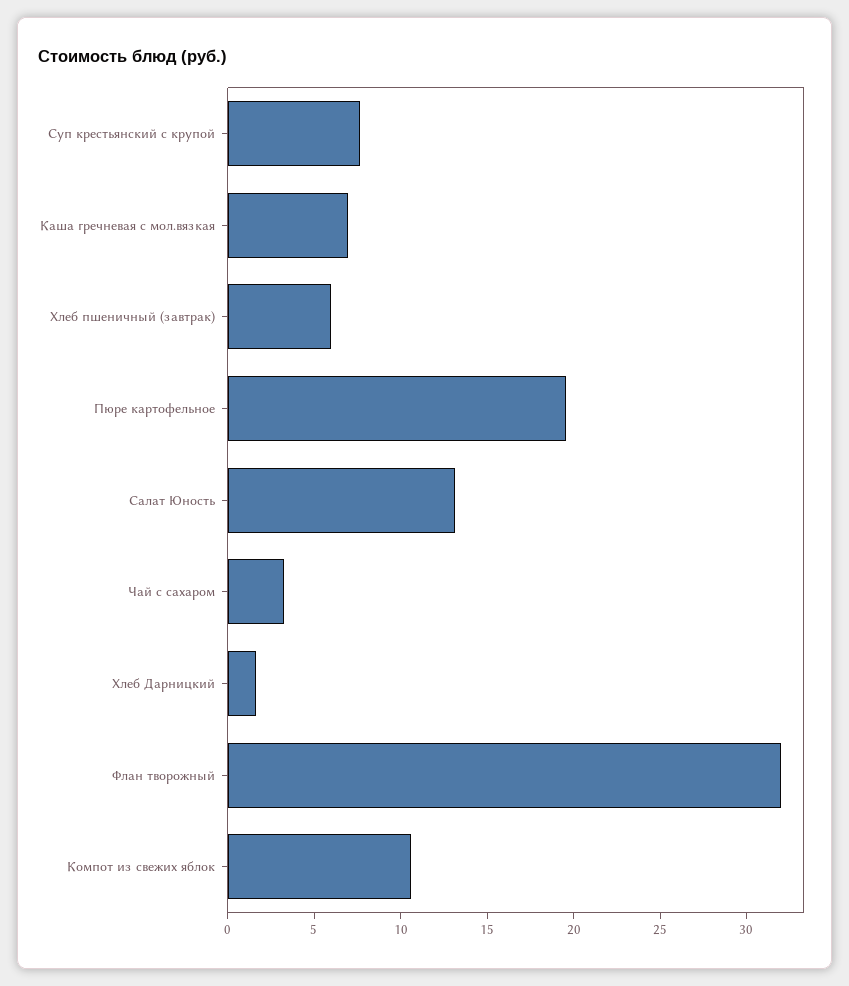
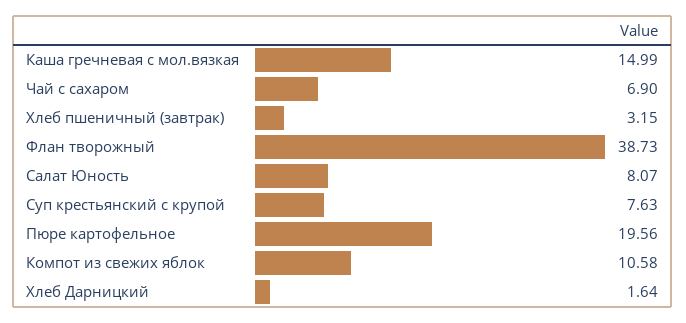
  {
    "Суп крестьянский с крупой": 7.63,
-   "Каша гречневая с мол.вязкая": 7,
+   "Каша гречневая с мол.вязкая": 14.99,
-   "Хлеб пшеничный (завтрак)": 6,
+   "Хлеб пшеничный (завтрак)": 3.15,
    "Пюре картофельное": 19.56,
-   "Салат Юность": 13,
+   "Салат Юность": 8.07,
-   "Чай с сахаром": 3,
+   "Чай с сахаром": 6.9,
    "Хлеб Дарницкий": 1.64,
-   "Флан творожный": 32,
+   "Флан творожный": 38.73,
    "Компот из свежих яблок": 10.58
  }

